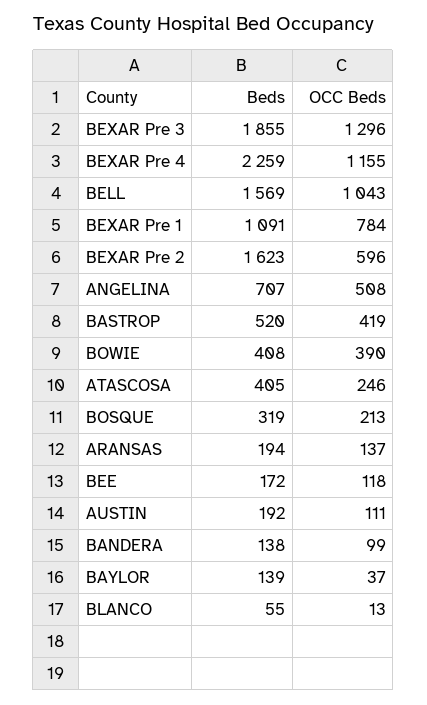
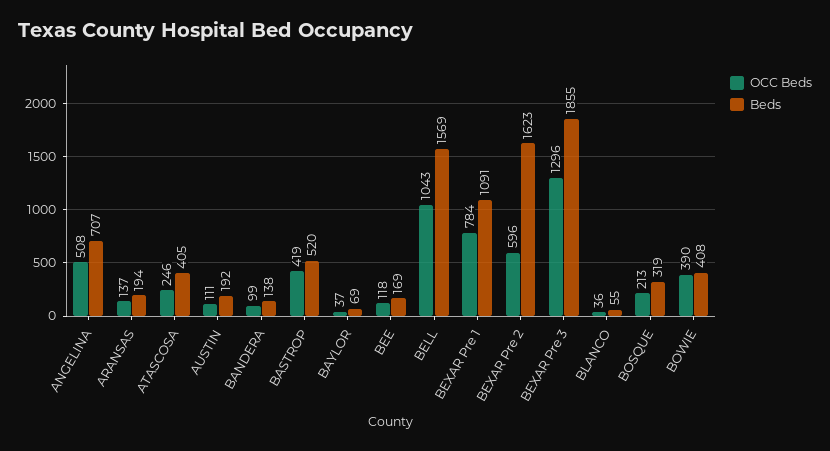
  {
    "Beds": {
      "BEXAR Pre 3": 1855,
-     "BEXAR Pre 4": 2259,
      "BELL": 1569,
      "BEXAR Pre 1": 1091,
      "BEXAR Pre 2": 1623,
      "ANGELINA": 707,
      "BASTROP": 520,
      "BOWIE": 408,
      "ATASCOSA": 405,
      "BOSQUE": 319,
      "ARANSAS": 194,
-     "BEE": 172,
+     "BEE": 169,
      "AUSTIN": 192,
      "BANDERA": 138,
-     "BAYLOR": 139,
+     "BAYLOR": 69,
      "BLANCO": 55
    },
    "OCC Beds": {
      "BEXAR Pre 3": 1296,
-     "BEXAR Pre 4": 1155,
      "BELL": 1043,
      "BEXAR Pre 1": 784,
      "BEXAR Pre 2": 596,
      "ANGELINA": 508,
      "BASTROP": 419,
      "BOWIE": 390,
      "ATASCOSA": 246,
      "BOSQUE": 213,
      "ARANSAS": 137,
      "BEE": 118,
      "AUSTIN": 111,
      "BANDERA": 99,
      "BAYLOR": 37,
-     "BLANCO": 13
+     "BLANCO": 36
    }
  }

